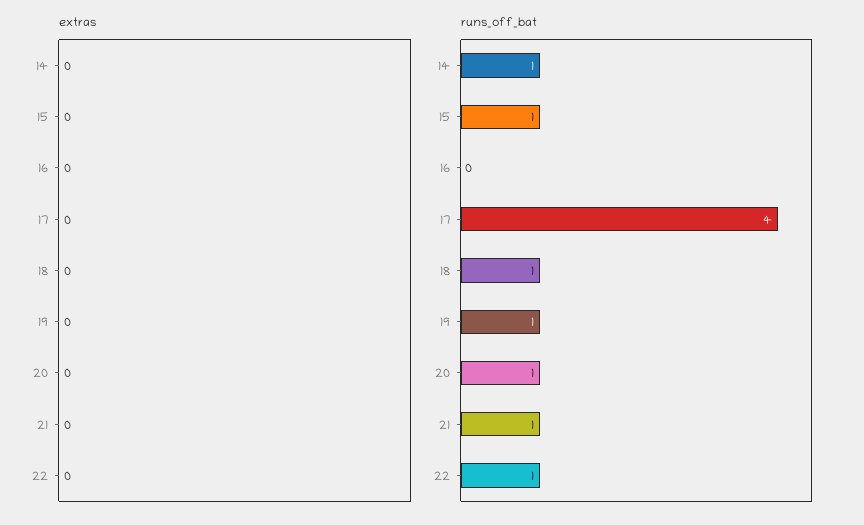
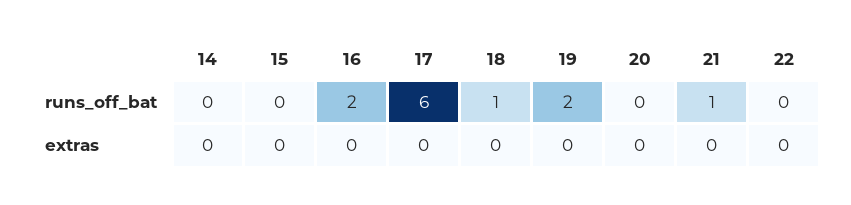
  {
    "extras": {
      "14": 0,
      "15": 0,
      "16": 0,
      "17": 0,
      "18": 0,
      "19": 0,
      "20": 0,
      "21": 0,
      "22": 0
    },
    "runs_off_bat": {
-     "14": 1,
+     "14": 0,
-     "15": 1,
+     "15": 0,
-     "16": 0,
+     "16": 2,
-     "17": 4,
+     "17": 6,
      "18": 1,
-     "19": 1,
+     "19": 2,
-     "20": 1,
+     "20": 0,
      "21": 1,
-     "22": 1
+     "22": 0
    }
  }

